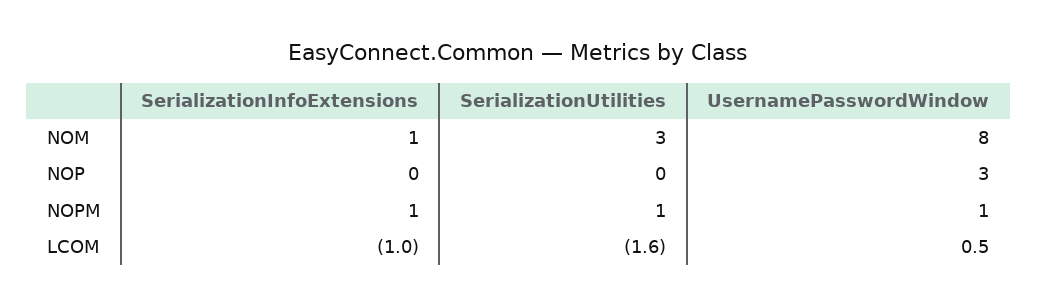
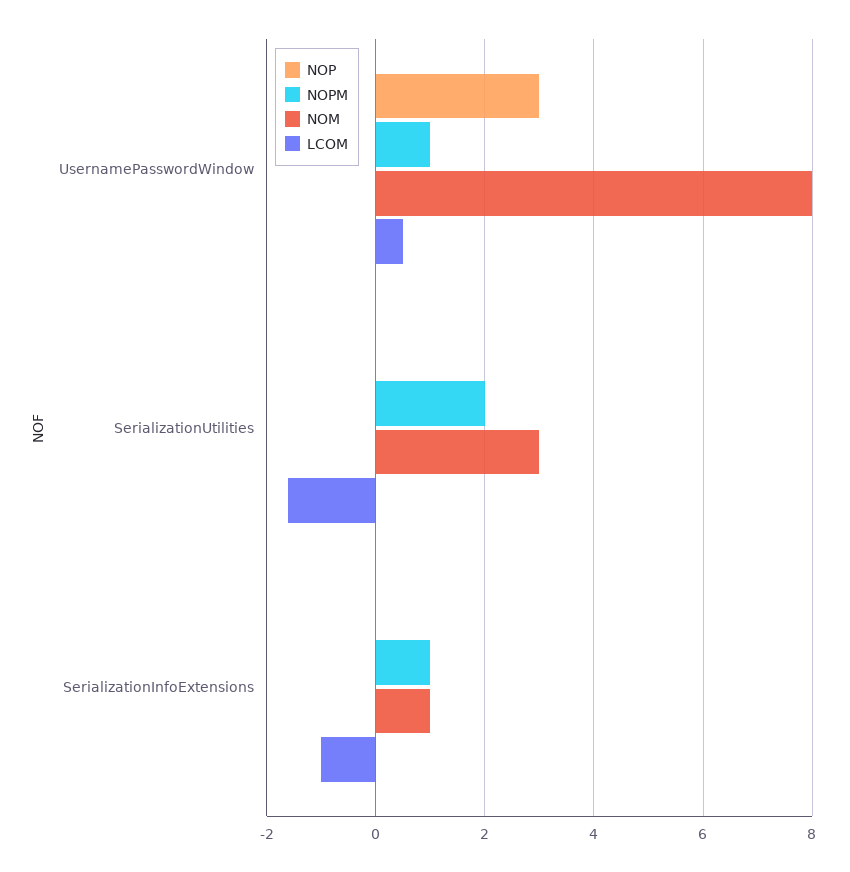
  {
    "NOM": {
      "SerializationInfoExtensions": 1,
      "SerializationUtilities": 3,
      "UsernamePasswordWindow": 8
    },
    "NOP": {
      "SerializationInfoExtensions": 0,
      "SerializationUtilities": 0,
      "UsernamePasswordWindow": 3
    },
    "NOPM": {
      "SerializationInfoExtensions": 1,
-     "SerializationUtilities": 1,
+     "SerializationUtilities": 2,
      "UsernamePasswordWindow": 1
    },
    "LCOM": {
      "SerializationInfoExtensions": -1,
      "SerializationUtilities": -1.6,
      "UsernamePasswordWindow": 0.5
    }
  }

